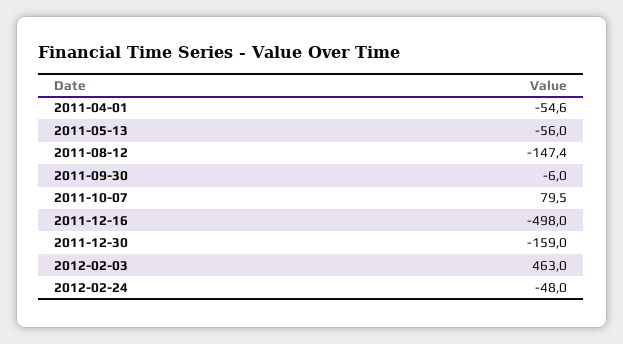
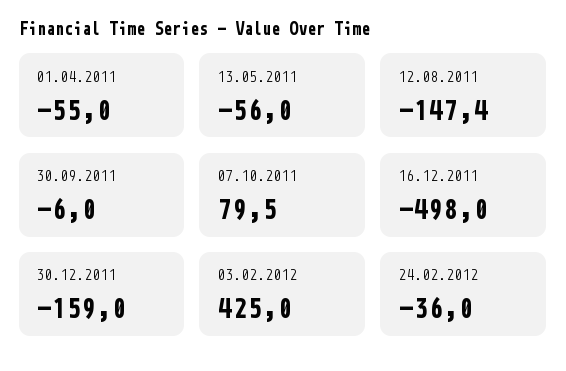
  {
-   "2011-04-01": -54.6,
+   "2011-04-01": -55,
    "2011-05-13": -56,
    "2011-08-12": -147.4,
    "2011-09-30": -6,
    "2011-10-07": 79.5,
    "2011-12-16": -498,
    "2011-12-30": -159,
-   "2012-02-03": 463,
+   "2012-02-03": 425,
-   "2012-02-24": -48
+   "2012-02-24": -36
  }

